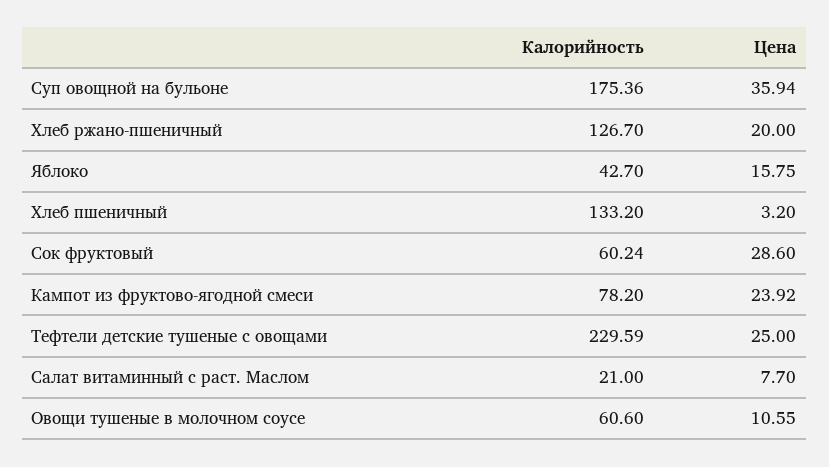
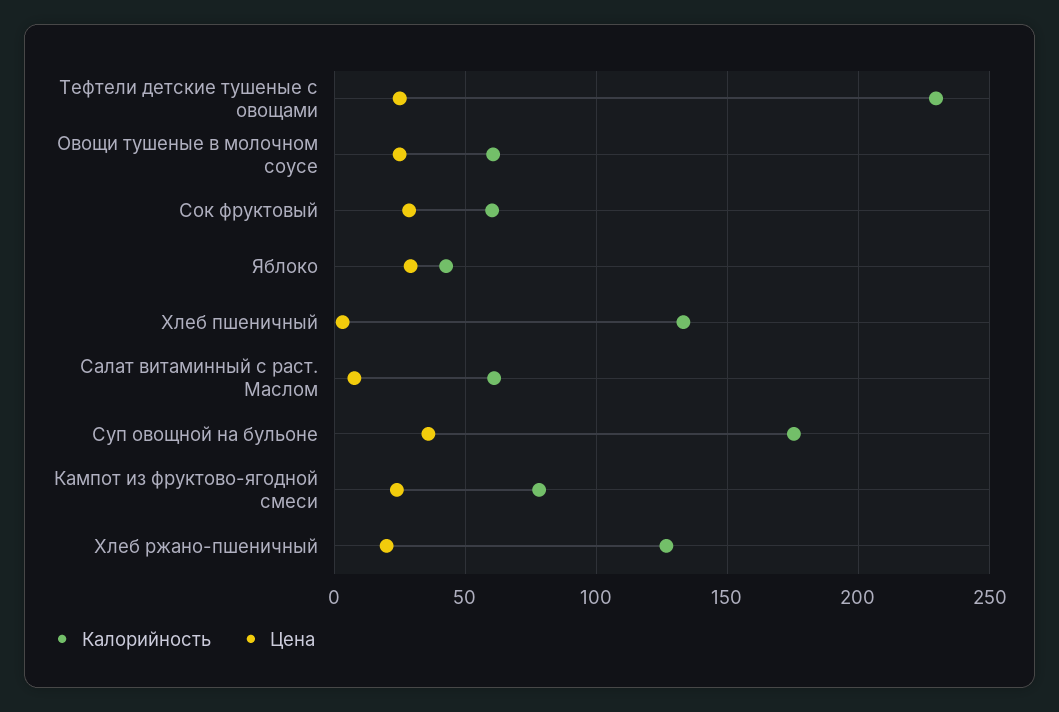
  {
    "Калорийность": {
      "Суп овощной на бульоне": 175.36,
      "Хлеб ржано-пшеничный": 126.7,
      "Яблоко": 42.7,
      "Хлеб пшеничный": 133.2,
      "Сок фруктовый": 60.24,
      "Кампот из фруктово-ягодной смеси": 78.2,
      "Тефтели детские тушеные с овощами": 229.59,
-     "Салат витаминный с раст. Маслом": 21,
+     "Салат витаминный с раст. Маслом": 60,
      "Овощи тушеные в молочном соусе": 60.6
    },
    "Цена": {
      "Суп овощной на бульоне": 35.94,
      "Хлеб ржано-пшеничный": 20,
-     "Яблоко": 15.75,
+     "Яблоко": 30,
      "Хлеб пшеничный": 3.2,
      "Сок фруктовый": 28.6,
      "Кампот из фруктово-ягодной смеси": 23.92,
      "Тефтели детские тушеные с овощами": 25,
      "Салат витаминный с раст. Маслом": 7.7,
-     "Овощи тушеные в молочном соусе": 10.55
+     "Овощи тушеные в молочном соусе": 25
    }
  }

